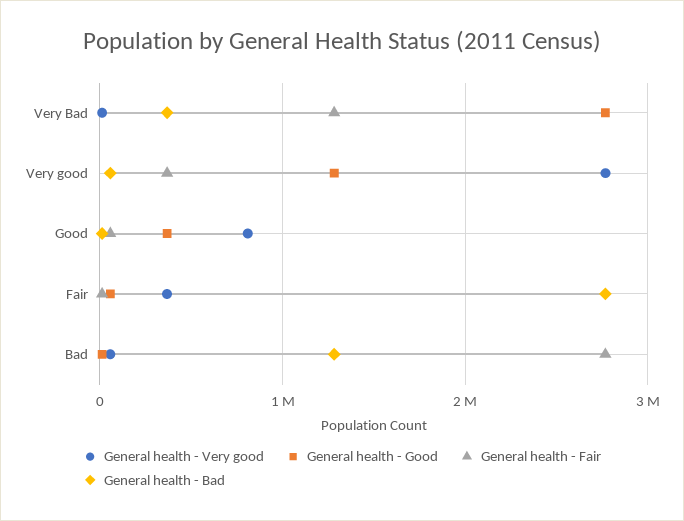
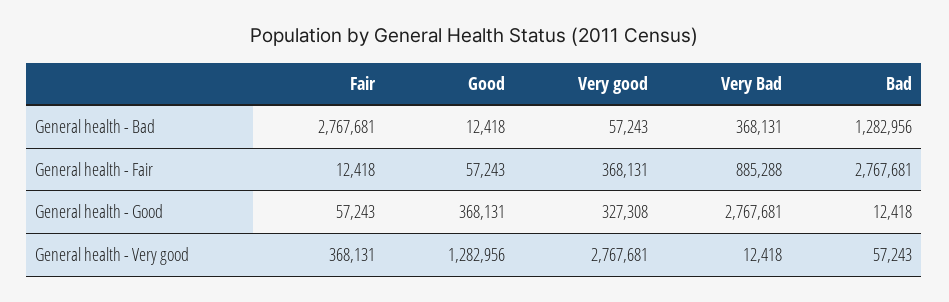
  {
    "General health - Very good": {
      "Very Bad": 12418,
      "Very good": 2767681,
-     "Good": 800000,
+     "Good": 1282956,
      "Fair": 368131,
      "Bad": 57243
    },
    "General health - Good": {
      "Very Bad": 2767681,
-     "Very good": 1300000,
+     "Very good": 327308,
      "Good": 368131,
      "Fair": 57243,
      "Bad": 12418
    },
    "General health - Fair": {
-     "Very Bad": 1300000,
+     "Very Bad": 885288,
      "Very good": 368131,
      "Good": 57243,
      "Fair": 12418,
      "Bad": 2767681
    },
    "General health - Bad": {
      "Very Bad": 368131,
      "Very good": 57243,
      "Good": 12418,
      "Fair": 2767681,
      "Bad": 1282956
    }
  }

